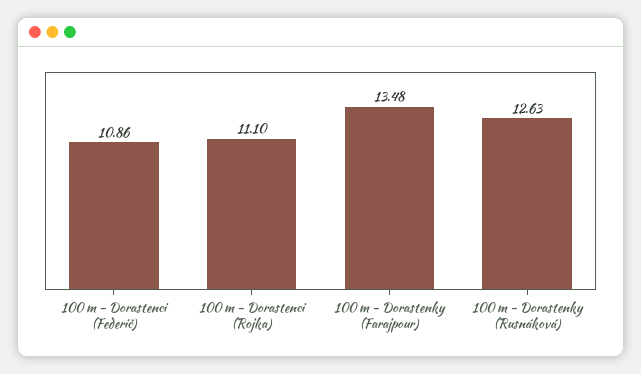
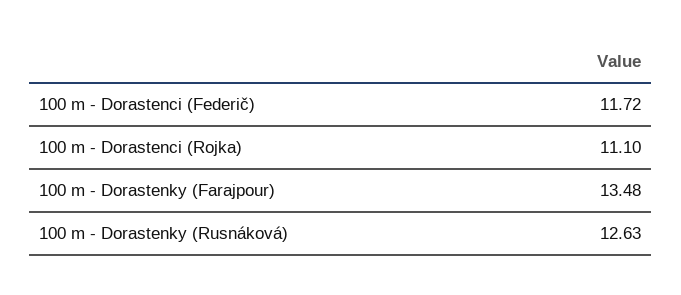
  {
-   "100 m - Dorastenci (Federič)": 10.86,
+   "100 m - Dorastenci (Federič)": 11.72,
    "100 m - Dorastenci (Rojka)": 11.1,
    "100 m - Dorastenky (Farajpour)": 13.48,
    "100 m - Dorastenky (Rusnáková)": 12.63
  }

